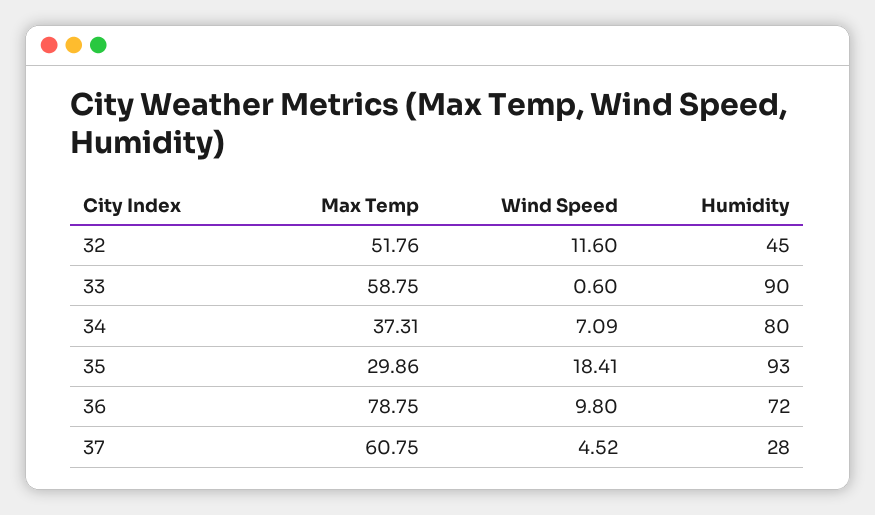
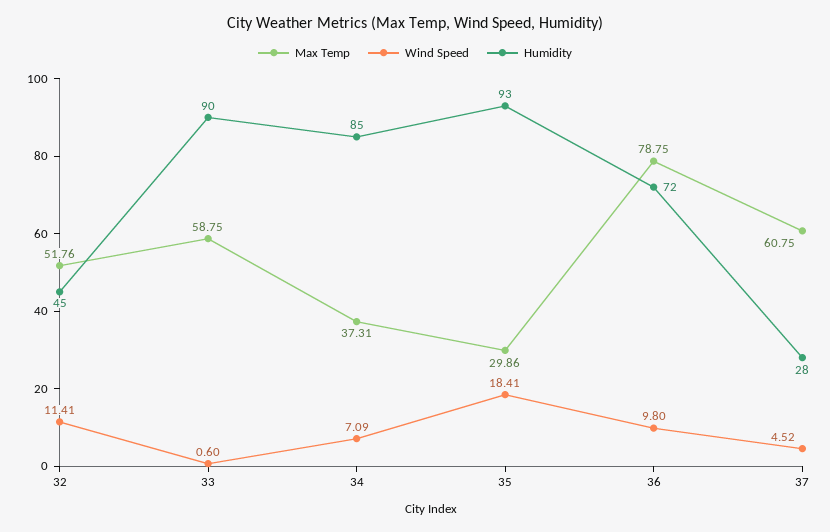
  {
    "Max Temp": {
      "32": 51.76,
      "33": 58.75,
      "34": 37.31,
      "35": 29.86,
      "36": 78.75,
      "37": 60.75
    },
    "Wind Speed": {
-     "32": 11.6,
+     "32": 11.41,
      "33": 0.6,
      "34": 7.09,
      "35": 18.41,
      "36": 9.8,
      "37": 4.52
    },
    "Humidity": {
      "32": 45,
      "33": 90,
-     "34": 80,
+     "34": 85,
      "35": 93,
      "36": 72,
      "37": 28
    }
  }

